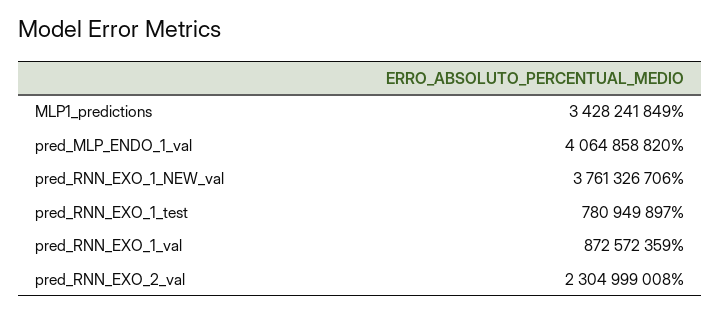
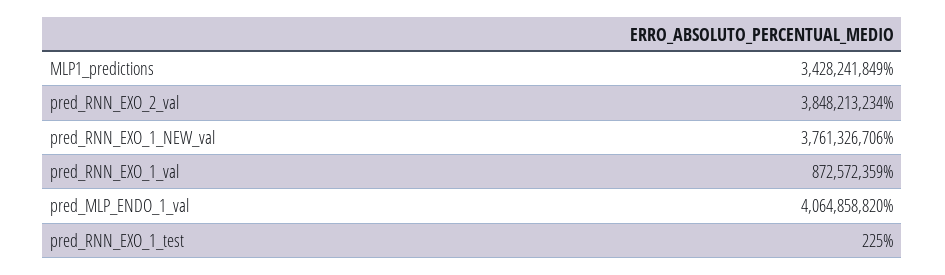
  {
    "MLP1_predictions": 3428241849,
    "pred_MLP_ENDO_1_val": 4064858820,
    "pred_RNN_EXO_1_NEW_val": 3761326706,
-   "pred_RNN_EXO_1_test": 780949897,
+   "pred_RNN_EXO_1_test": 225,
    "pred_RNN_EXO_1_val": 872572359,
-   "pred_RNN_EXO_2_val": 2304999008
+   "pred_RNN_EXO_2_val": 3848213234
  }

